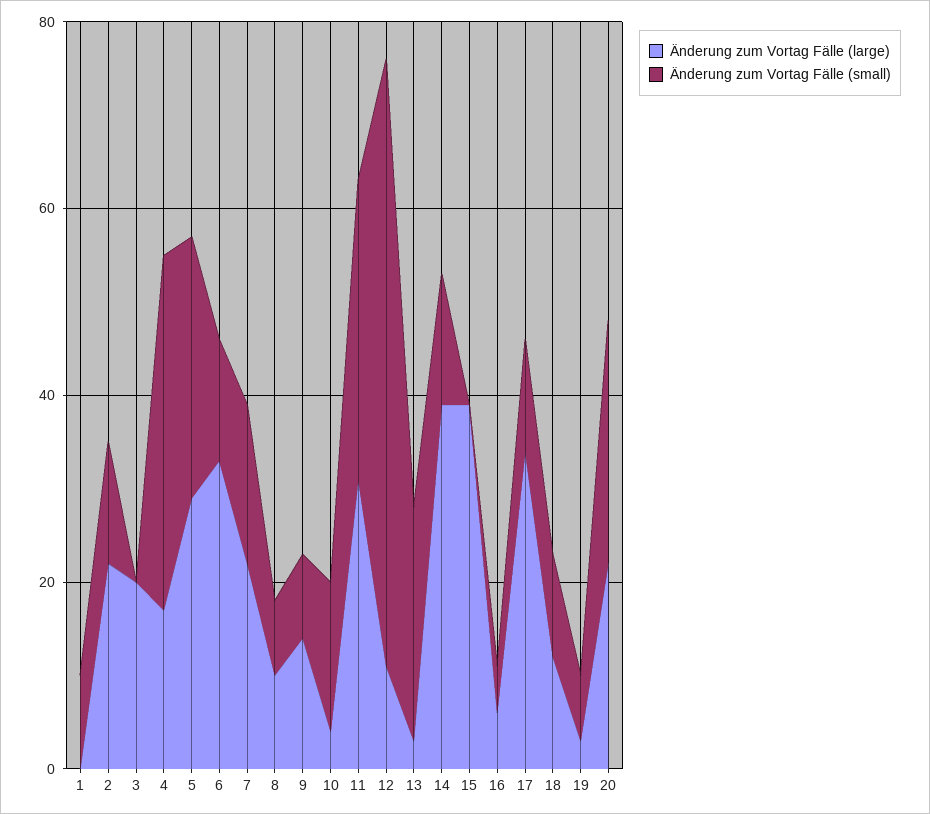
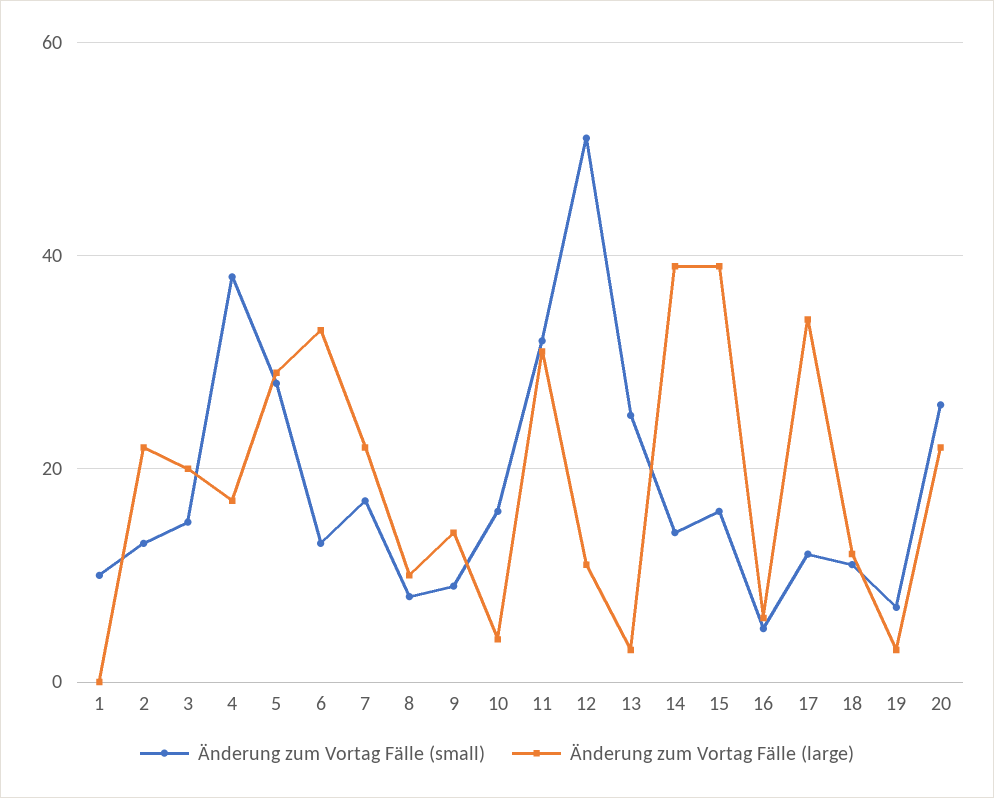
  {
    "Änderung zum Vortag Fälle (large)": {
      "1": 0,
      "2": 20,
      "3": 20,
      "4": 15,
      "5": 30,
      "6": 35,
      "7": 20,
      "8": 10,
      "9": 15,
      "10": 5,
      "11": 30,
      "12": 10,
      "13": 5,
      "14": 40,
      "15": 40,
      "16": 5,
      "17": 35,
      "18": 10,
      "19": 5,
      "20": 20
    },
    "Änderung zum Vortag Fälle (small)": {
      "1": 10,
      "2": 15,
-     "3": 0,
+     "3": 15,
      "4": 40,
      "5": 30,
      "6": 15,
      "7": 15,
      "8": 10,
      "9": 10,
      "10": 15,
      "11": 30,
-     "12": 65,
+     "12": 50,
      "13": 25,
      "14": 15,
-     "15": 0,
+     "15": 15,
      "16": 5,
      "17": 10,
      "18": 10,
      "19": 5,
      "20": 25
    }
  }

